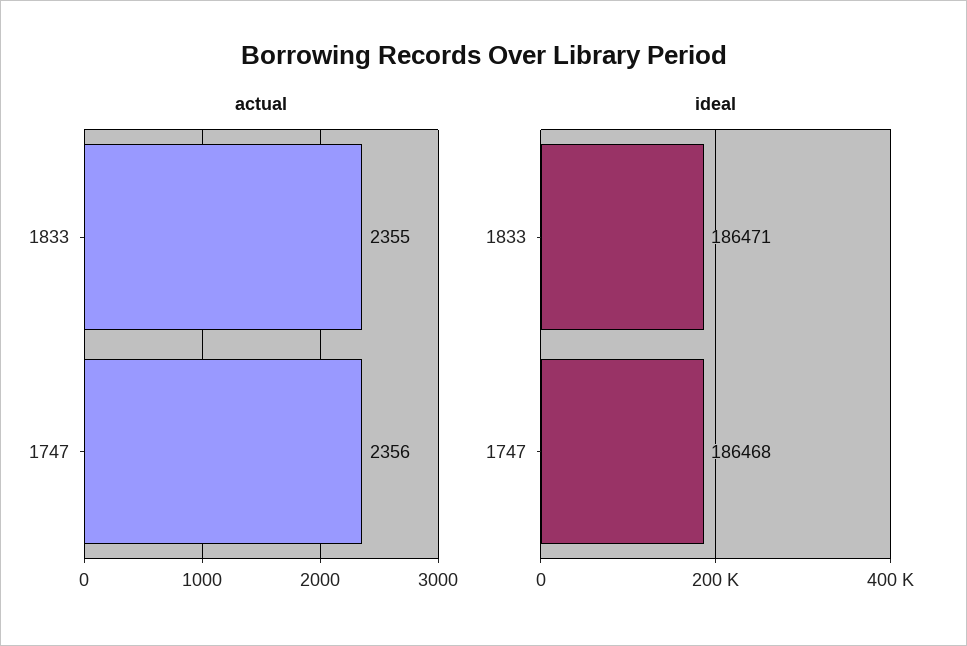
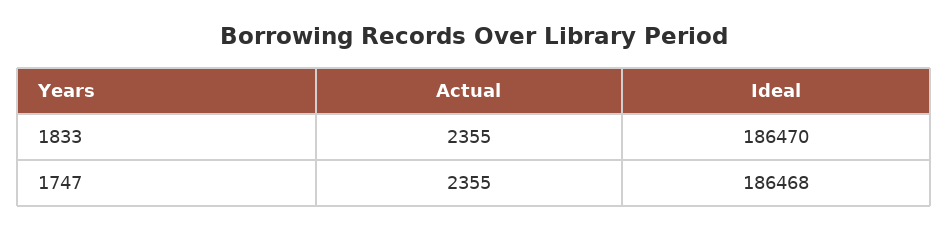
  {
    "actual": {
      "1833": 2355,
-     "1747": 2356
+     "1747": 2355
    },
    "ideal": {
-     "1833": 186471,
+     "1833": 186470,
      "1747": 186468
    }
  }

